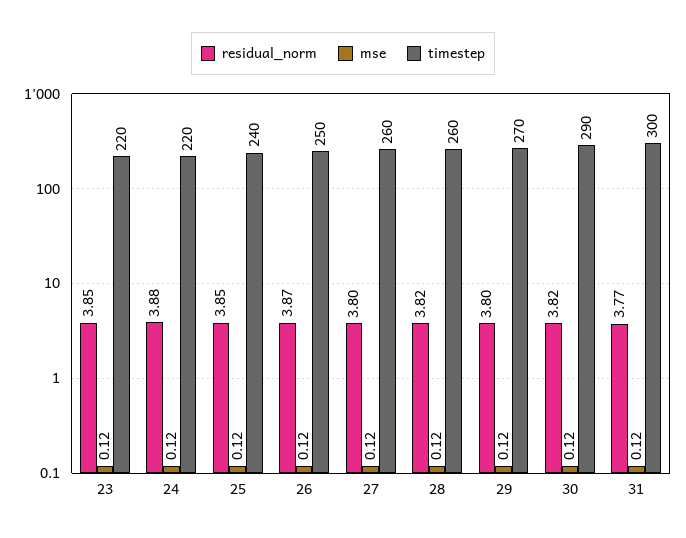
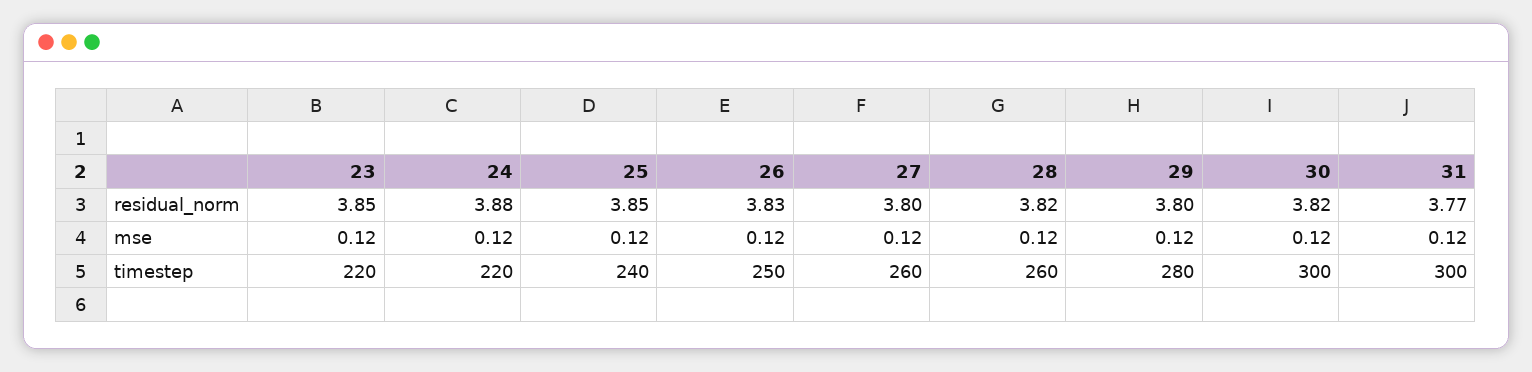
  {
    "residual_norm": {
      "23": 3.85,
      "24": 3.88,
      "25": 3.85,
-     "26": 3.87,
+     "26": 3.83,
      "27": 3.8,
      "28": 3.82,
      "29": 3.8,
      "30": 3.82,
      "31": 3.77
    },
    "mse": {
      "23": 0.12,
      "24": 0.12,
      "25": 0.12,
      "26": 0.12,
      "27": 0.12,
      "28": 0.12,
      "29": 0.12,
      "30": 0.12,
      "31": 0.12
    },
    "timestep": {
      "23": 220,
      "24": 220,
      "25": 240,
      "26": 250,
      "27": 260,
      "28": 260,
-     "29": 270,
+     "29": 280,
-     "30": 290,
+     "30": 300,
      "31": 300
    }
  }

